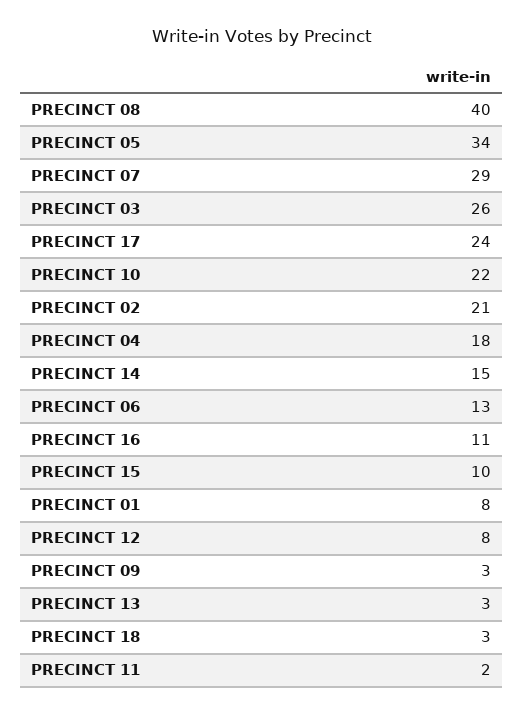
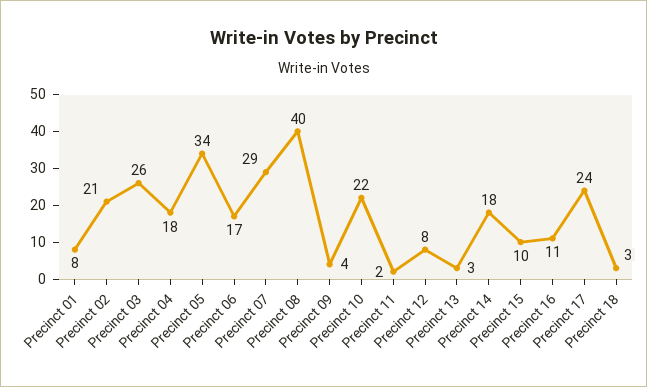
  {
    "PRECINCT 08": 40,
    "PRECINCT 05": 34,
    "PRECINCT 07": 29,
    "PRECINCT 03": 26,
    "PRECINCT 17": 24,
    "PRECINCT 10": 22,
    "PRECINCT 02": 21,
    "PRECINCT 04": 18,
-   "PRECINCT 14": 15,
+   "PRECINCT 14": 18,
-   "PRECINCT 06": 13,
+   "PRECINCT 06": 17,
    "PRECINCT 16": 11,
    "PRECINCT 15": 10,
    "PRECINCT 01": 8,
    "PRECINCT 12": 8,
-   "PRECINCT 09": 3,
+   "PRECINCT 09": 4,
    "PRECINCT 13": 3,
    "PRECINCT 18": 3,
    "PRECINCT 11": 2
  }

